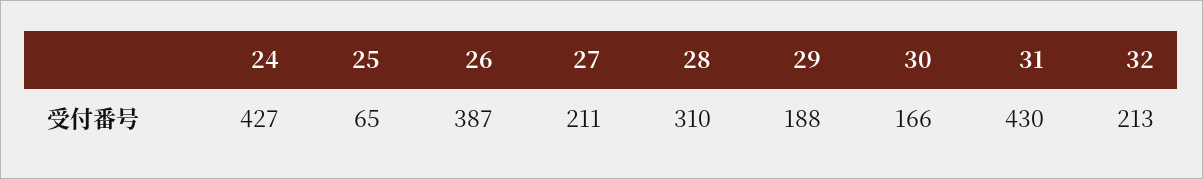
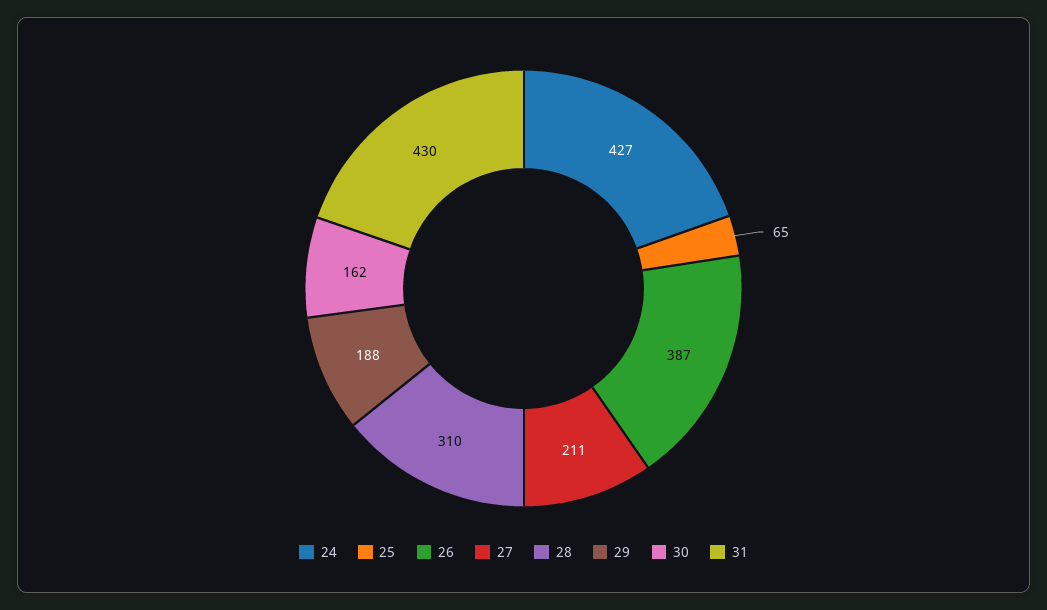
  {
    "24": 427,
    "25": 65,
    "26": 387,
    "27": 211,
    "28": 310,
    "29": 188,
-   "30": 166,
+   "30": 162,
-   "31": 430,
+   "31": 430
-   "32": 213
  }

